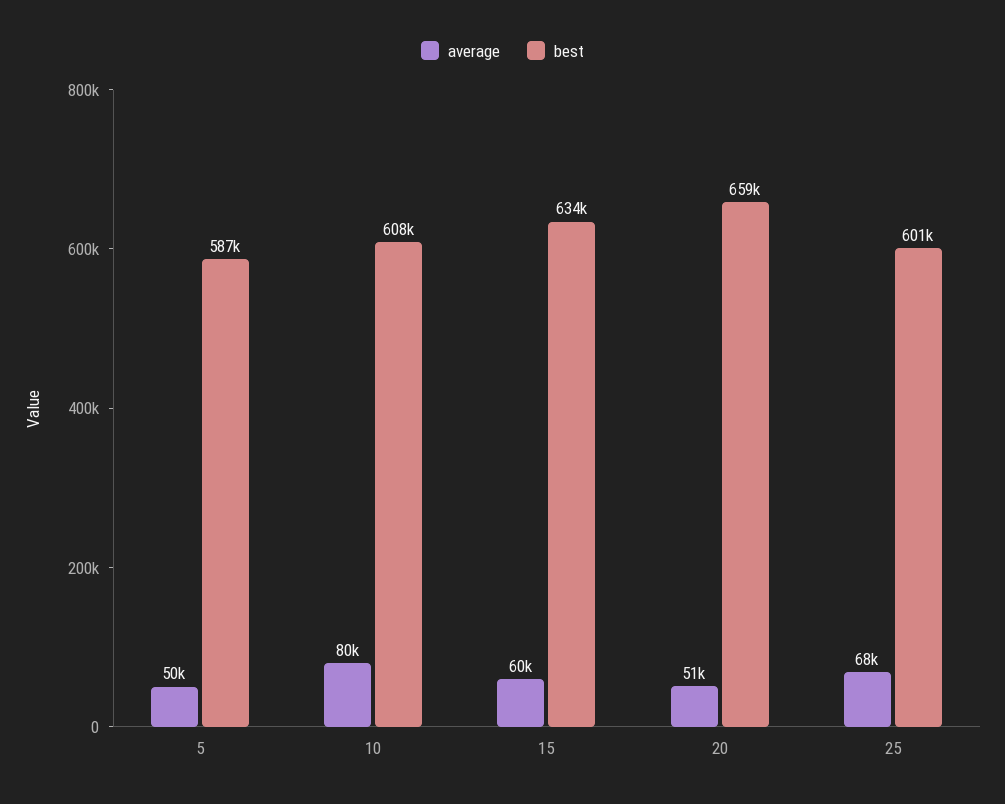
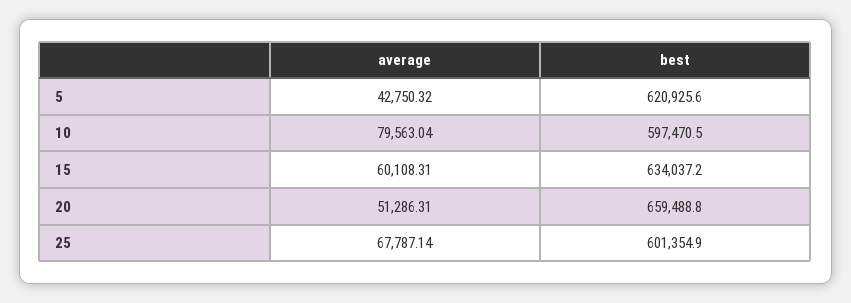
  {
    "average": {
-     "5": 50000,
+     "5": 42750.32,
      "10": 79563.04,
      "15": 60108.31,
      "20": 51286.31,
      "25": 67787.14
    },
    "best": {
-     "5": 587000,
+     "5": 620925.6,
-     "10": 608000,
+     "10": 597470.5,
      "15": 634037.2,
      "20": 659488.8,
      "25": 601354.9
    }
  }

